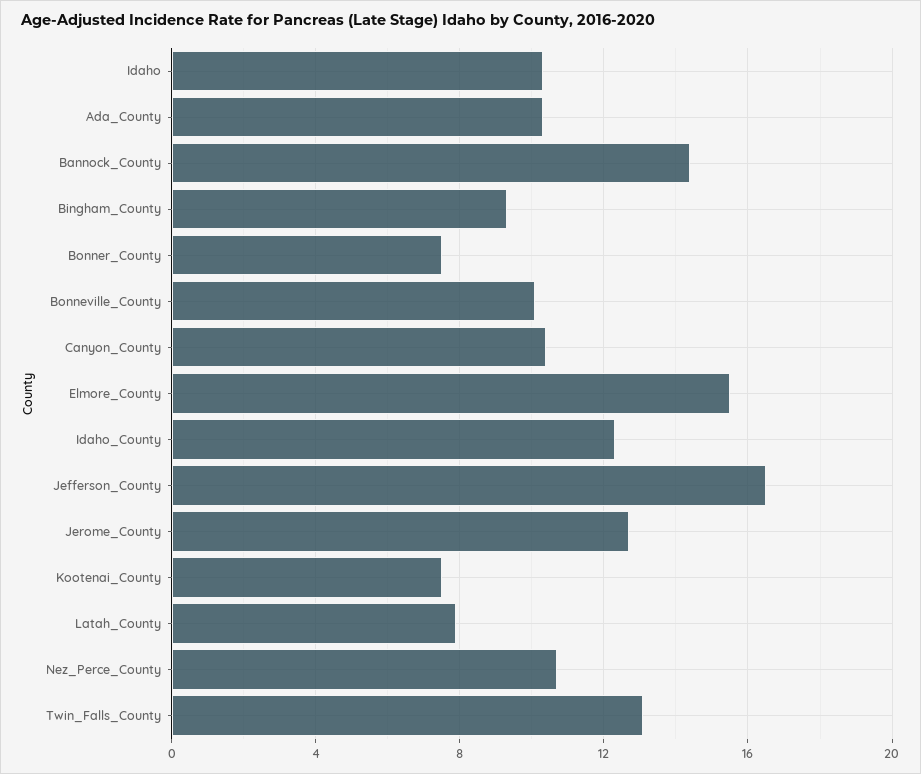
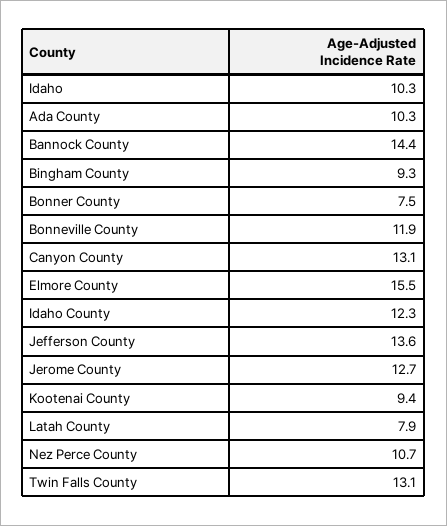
  {
    "Idaho": 10.3,
    "Ada_County": 10.3,
    "Bannock_County": 14.4,
    "Bingham_County": 9.3,
    "Bonner_County": 7.5,
-   "Bonneville_County": 10,
+   "Bonneville_County": 11.9,
-   "Canyon_County": 10.5,
+   "Canyon_County": 13.1,
    "Elmore_County": 15.5,
    "Idaho_County": 12.3,
-   "Jefferson_County": 16.5,
+   "Jefferson_County": 13.6,
    "Jerome_County": 12.7,
-   "Kootenai_County": 7.5,
+   "Kootenai_County": 9.4,
    "Latah_County": 7.9,
    "Nez_Perce_County": 10.7,
    "Twin_Falls_County": 13.1
  }

